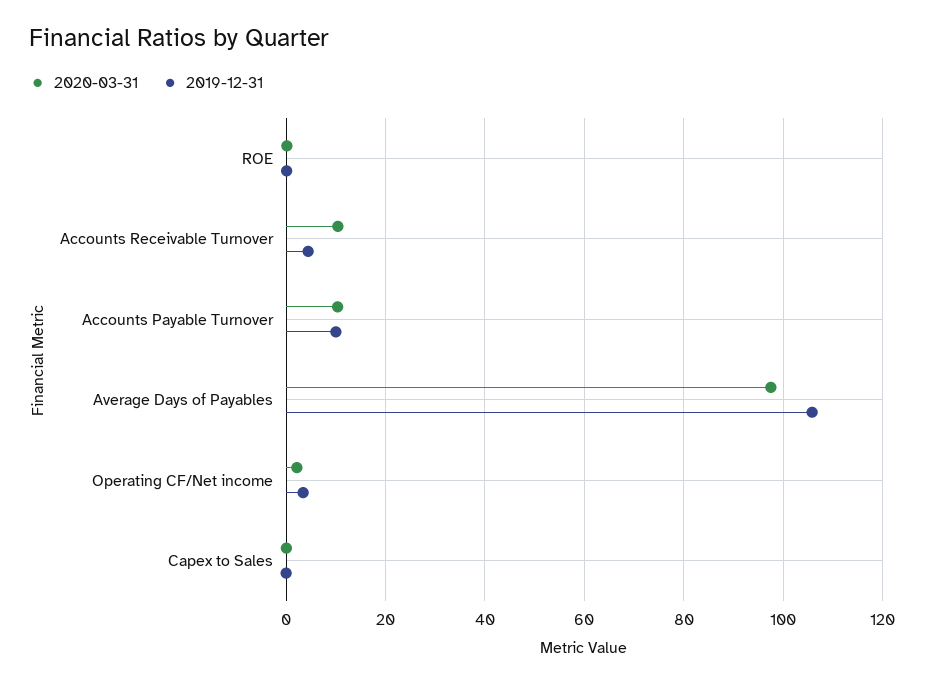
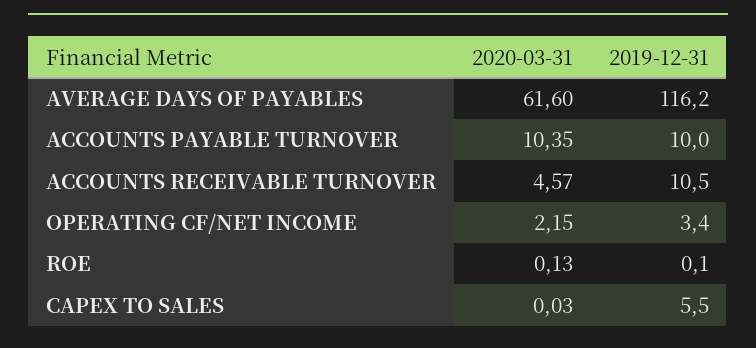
  {
    "2020-03-31": {
      "ROE": 0.13,
-     "Accounts Receivable Turnover": 10,
+     "Accounts Receivable Turnover": 4.57,
      "Accounts Payable Turnover": 10.35,
-     "Average Days of Payables": 98,
+     "Average Days of Payables": 61.6,
      "Operating CF/Net income": 2.15,
      "Capex to Sales": 0.03
    },
    "2019-12-31": {
      "ROE": 0.1,
-     "Accounts Receivable Turnover": 4,
+     "Accounts Receivable Turnover": 10.5,
      "Accounts Payable Turnover": 10,
-     "Average Days of Payables": 106,
+     "Average Days of Payables": 116.2,
      "Operating CF/Net income": 3.4,
-     "Capex to Sales": 0
+     "Capex to Sales": 5.5
    }
  }

